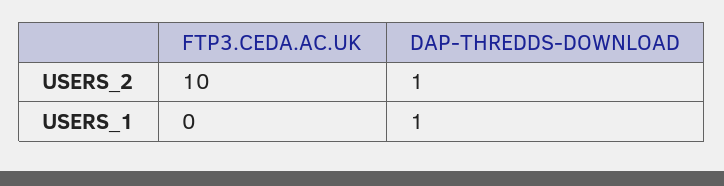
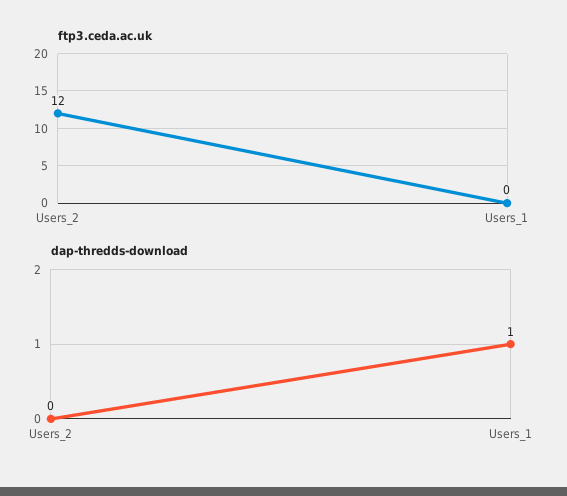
  {
    "FTP3.CEDA.AC.UK": {
-     "USERS_2": 10,
+     "USERS_2": 12,
      "USERS_1": 0
    },
    "DAP-THREDDS-DOWNLOAD": {
-     "USERS_2": 1,
+     "USERS_2": 0,
      "USERS_1": 1
    }
  }

